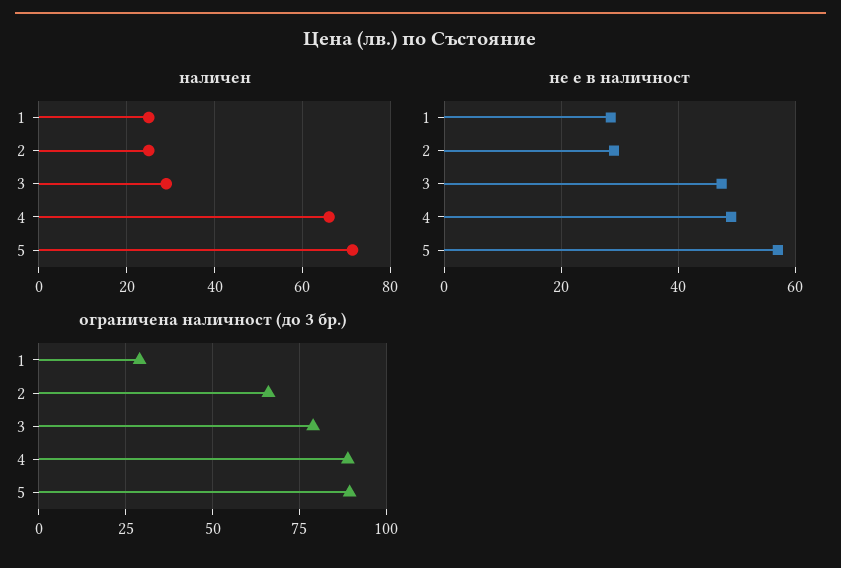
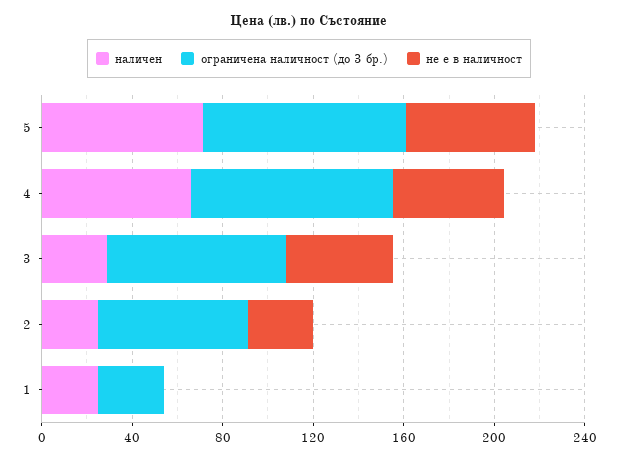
  {
    "наличен": {
      "1": 26,
      "2": 26,
      "3": 28,
      "4": 66,
      "5": 72
    },
    "не е в наличност": {
-     "1": 28,
+     "1": 0,
      "2": 28,
      "3": 48,
      "4": 50,
      "5": 58
    },
    "ограничена наличност (до 3 бр.)": {
      "1": 30,
      "2": 65,
      "3": 80,
      "4": 90,
      "5": 90
    }
  }

